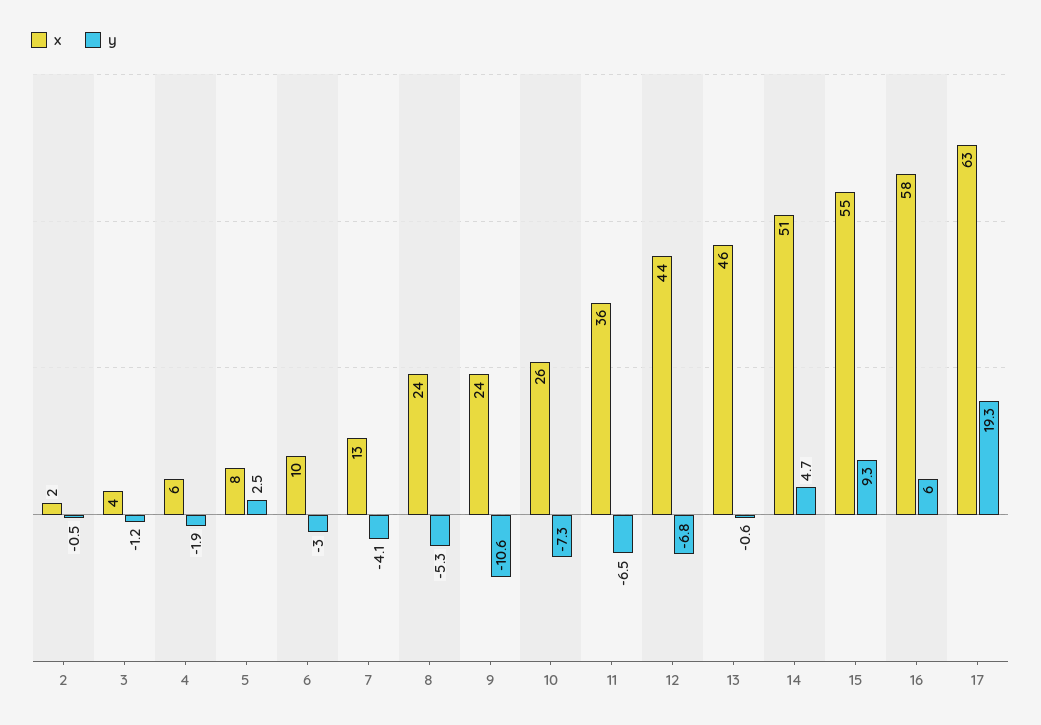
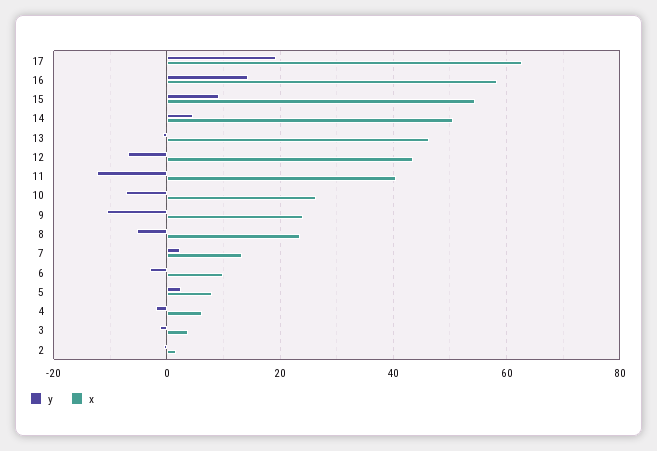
  {
    "x": {
      "2": 2,
      "3": 4,
      "4": 6,
      "5": 8,
      "6": 10,
      "7": 13,
      "8": 24,
      "9": 24,
      "10": 26,
-     "11": 36,
+     "11": 40,
      "12": 44,
      "13": 46,
      "14": 51,
      "15": 55,
      "16": 58,
      "17": 63
    },
    "y": {
      "2": -0.5,
      "3": -1.2,
      "4": -1.9,
      "5": 2.5,
      "6": -3,
-     "7": -4.1,
+     "7": 2,
      "8": -5.3,
      "9": -10.6,
      "10": -7.3,
-     "11": -6.5,
+     "11": -12,
      "12": -6.8,
      "13": -0.6,
      "14": 4.7,
      "15": 9.3,
-     "16": 6,
+     "16": 14,
      "17": 19.3
    }
  }

